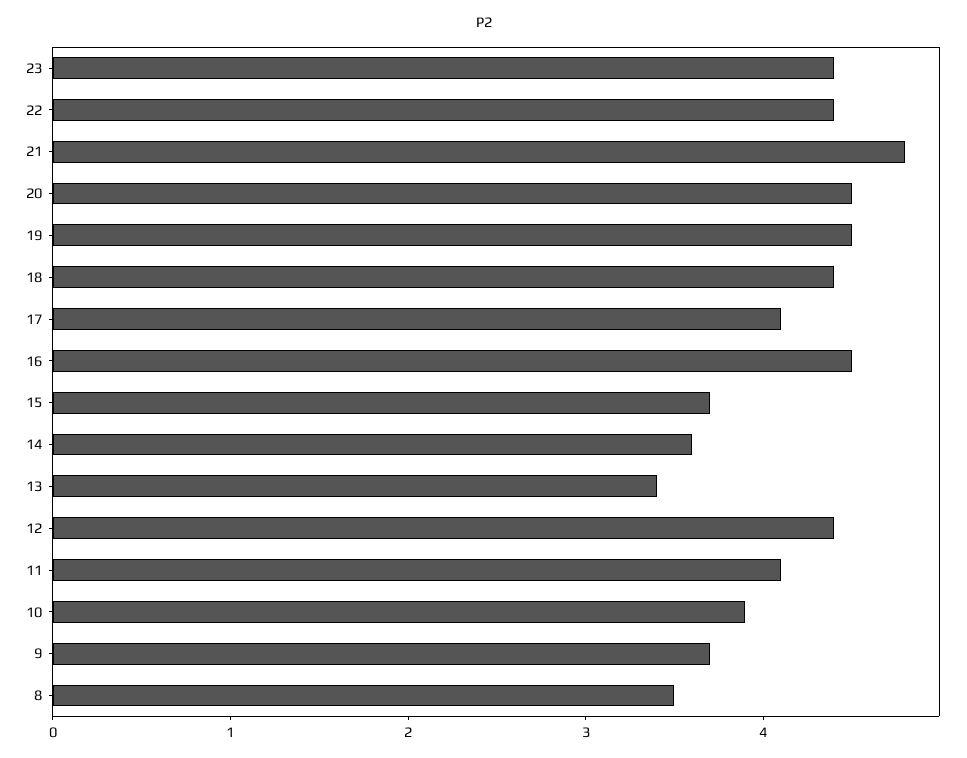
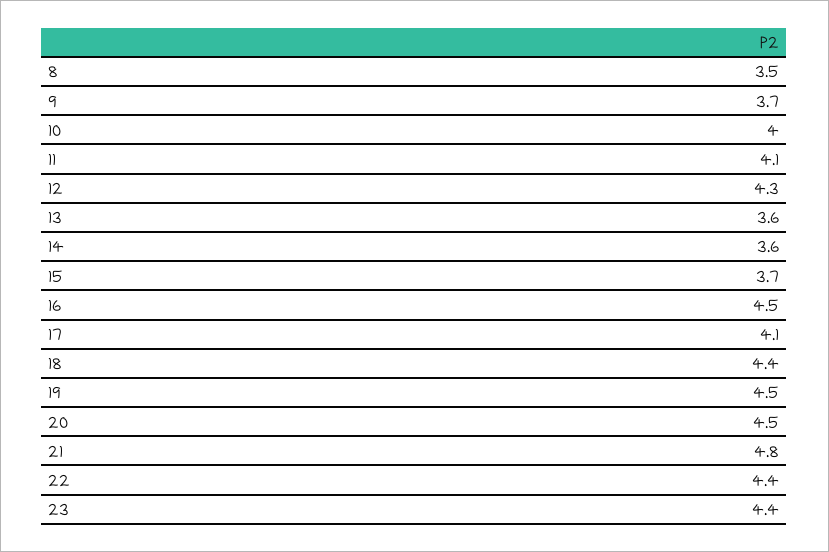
  {
    "23": 4.4,
    "22": 4.4,
    "21": 4.8,
    "20": 4.5,
    "19": 4.5,
    "18": 4.4,
    "17": 4.1,
    "16": 4.5,
    "15": 3.7,
    "14": 3.6,
-   "13": 3.4,
+   "13": 3.6,
-   "12": 4.4,
+   "12": 4.3,
    "11": 4.1,
-   "10": 3.9,
+   "10": 4,
    "9": 3.7,
    "8": 3.5
  }

